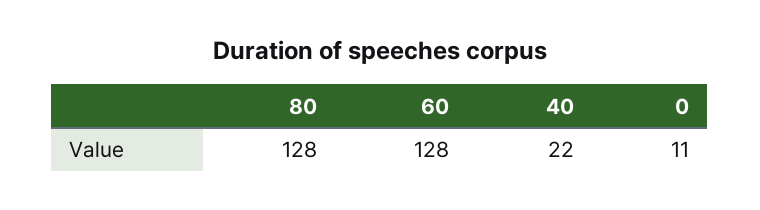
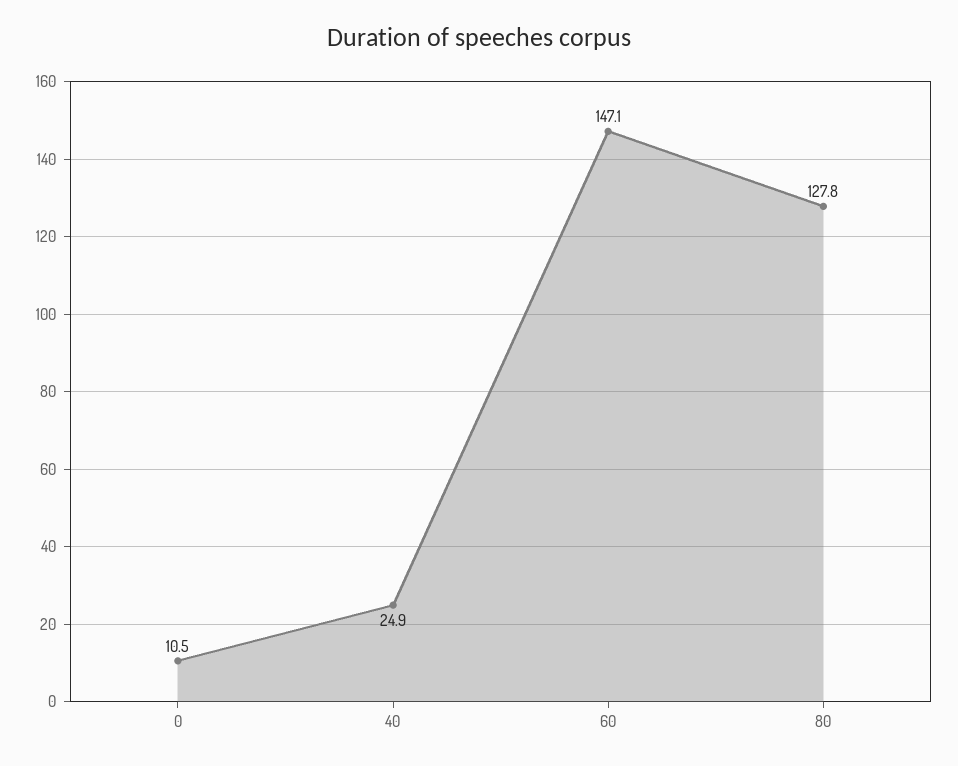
  {
    "80": 127.8,
-   "60": 128,
+   "60": 147.1,
-   "40": 22,
+   "40": 24.9,
    "0": 10.5
  }

